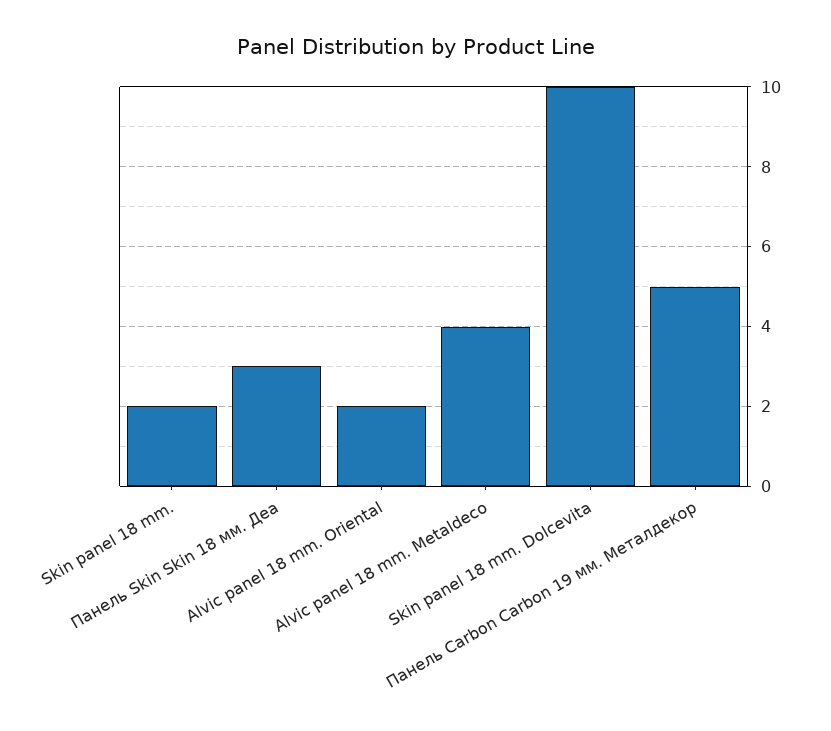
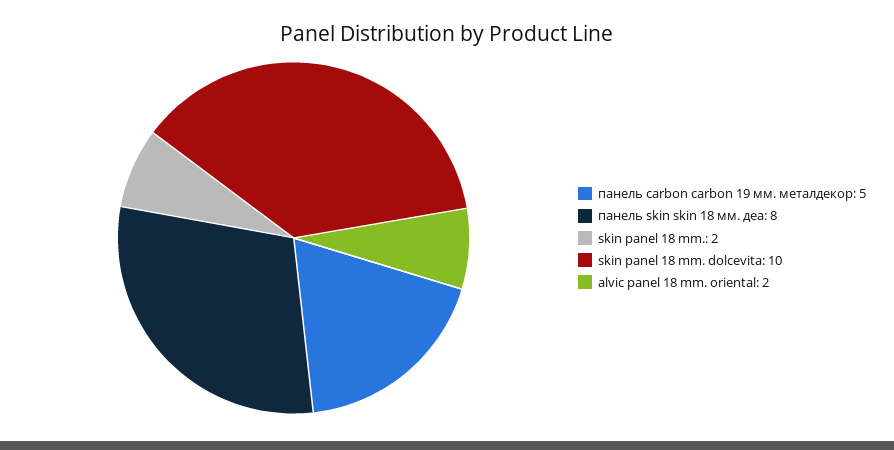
  {
    "Skin panel 18 mm.": 2,
-   "Панель Skin Skin 18 мм. Деа": 3,
+   "Панель Skin Skin 18 мм. Деа": 8,
    "Alvic panel 18 mm. Oriental": 2,
-   "Alvic panel 18 mm. Metaldeco": 4,
    "Skin panel 18 mm. Dolcevita": 10,
    "Панель Carbon Carbon 19 мм. Металдекор": 5
  }

